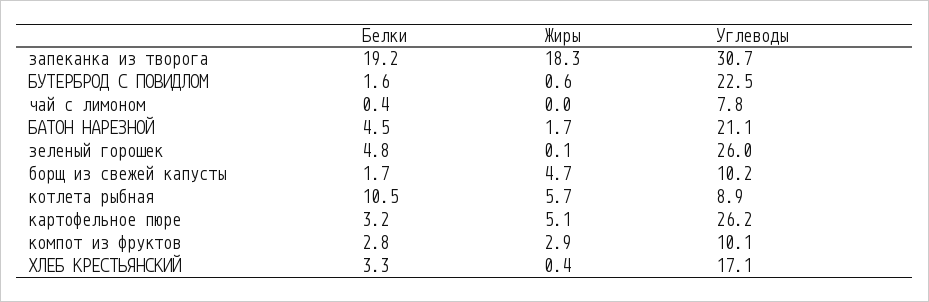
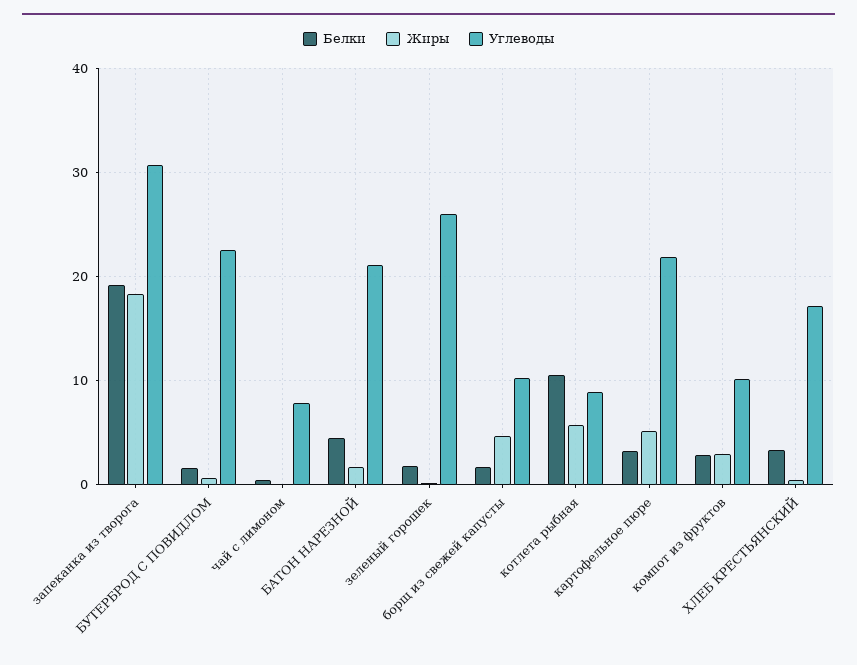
  {
    "Белки": {
      "запеканка из творога": 19.2,
      "БУТЕРБРОД С ПОВИДЛОМ": 1.6,
      "чай с лимоном": 0.4,
      "БАТОН НАРЕЗНОЙ": 4.5,
-     "зеленый горошек": 4.8,
+     "зеленый горошек": 2,
      "борщ из свежей капусты": 1.7,
      "котлета рыбная": 10.5,
      "картофельное пюре": 3.2,
      "компот из фруктов": 2.8,
      "ХЛЕБ КРЕСТЬЯНСКИЙ": 3.3
    },
    "Жиры": {
      "запеканка из творога": 18.3,
      "БУТЕРБРОД С ПОВИДЛОМ": 0.6,
      "чай с лимоном": 0,
      "БАТОН НАРЕЗНОЙ": 1.7,
      "зеленый горошек": 0.1,
      "борщ из свежей капусты": 4.7,
      "котлета рыбная": 5.7,
      "картофельное пюре": 5.1,
      "компот из фруктов": 2.9,
      "ХЛЕБ КРЕСТЬЯНСКИЙ": 0.4
    },
    "Углеводы": {
      "запеканка из творога": 30.7,
      "БУТЕРБРОД С ПОВИДЛОМ": 22.5,
      "чай с лимоном": 7.8,
      "БАТОН НАРЕЗНОЙ": 21.1,
      "зеленый горошек": 26,
      "борщ из свежей капусты": 10.2,
      "котлета рыбная": 8.9,
-     "картофельное пюре": 26.2,
+     "картофельное пюре": 22,
      "компот из фруктов": 10.1,
      "ХЛЕБ КРЕСТЬЯНСКИЙ": 17.1
    }
  }

